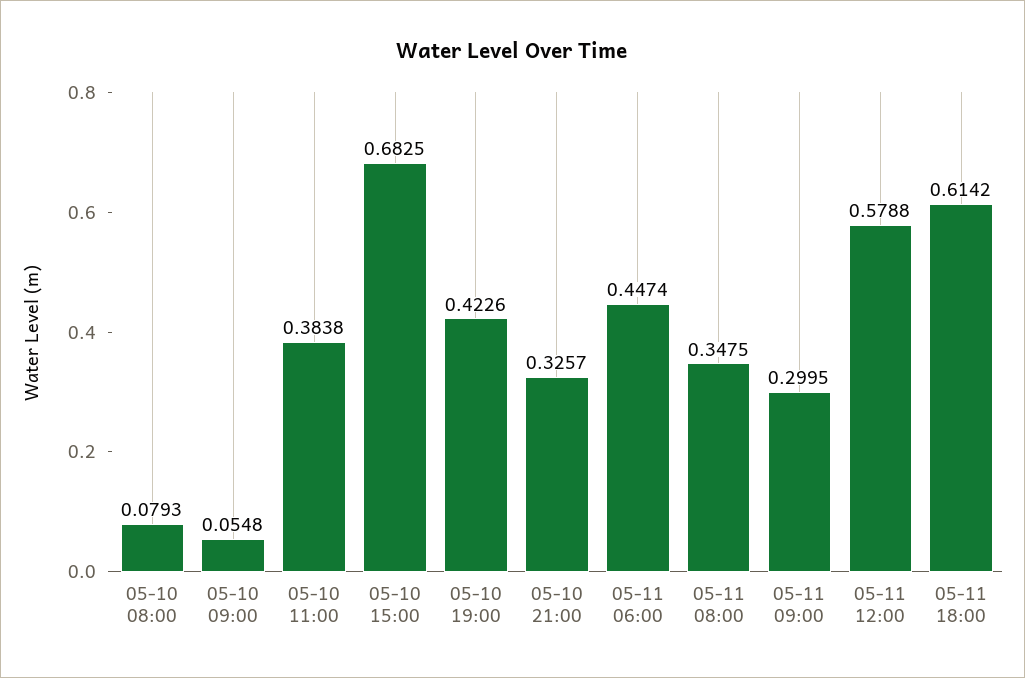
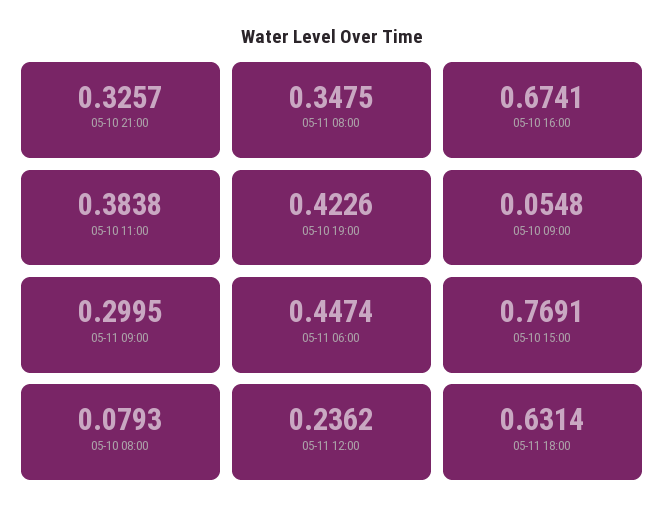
  {
    "05-10 08:00": 0.0793,
    "05-10 09:00": 0.0548,
    "05-10 11:00": 0.3838,
-   "05-10 15:00": 0.6825,
+   "05-10 15:00": 0.7691,
    "05-10 19:00": 0.4226,
    "05-10 21:00": 0.3257,
    "05-11 06:00": 0.4474,
    "05-11 08:00": 0.3475,
    "05-11 09:00": 0.2995,
-   "05-11 12:00": 0.5788,
+   "05-11 12:00": 0.2362,
-   "05-11 18:00": 0.6142
+   "05-11 18:00": 0.6314,
+   "05-10 16:00": 0.6741
  }

